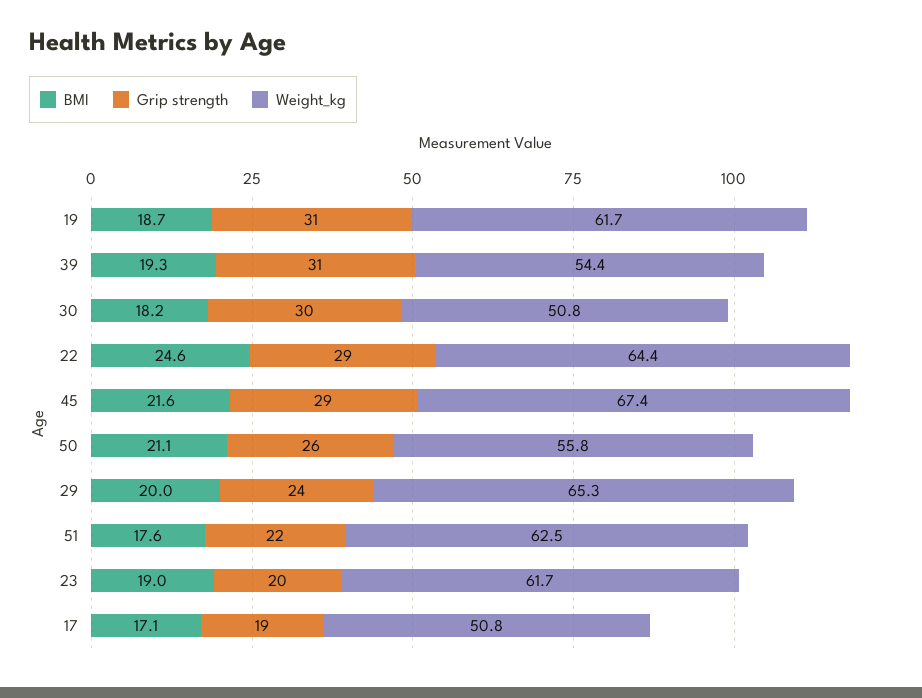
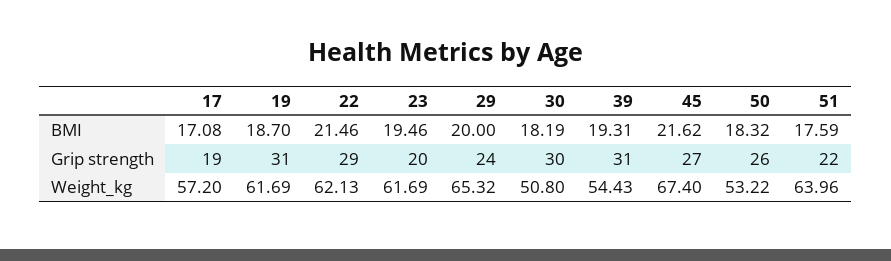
  {
    "BMI": {
      "19": 18.7,
      "39": 19.31,
      "30": 18.19,
-     "22": 24.6,
+     "22": 21.46,
      "45": 21.62,
-     "50": 21.1,
+     "50": 18.32,
      "29": 20,
      "51": 17.59,
-     "23": 19,
+     "23": 19.46,
      "17": 17.08
    },
    "Grip strength": {
      "19": 31,
      "39": 31,
      "30": 30,
      "22": 29,
-     "45": 29,
+     "45": 27,
      "50": 26,
      "29": 24,
      "51": 22,
      "23": 20,
      "17": 19
    },
    "Weight_kg": {
      "19": 61.69,
      "39": 54.43,
      "30": 50.8,
-     "22": 64.4,
+     "22": 62.13,
      "45": 67.4,
-     "50": 55.8,
+     "50": 53.22,
      "29": 65.32,
-     "51": 62.5,
+     "51": 63.96,
      "23": 61.69,
-     "17": 50.8
+     "17": 57.2
    }
  }

